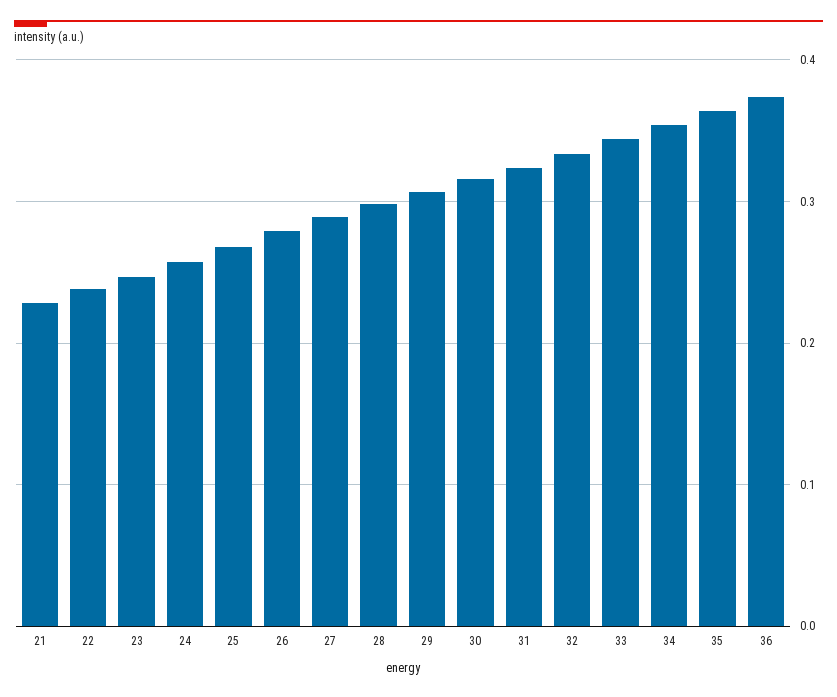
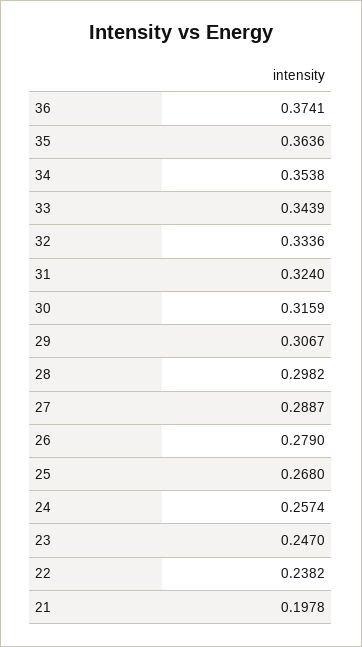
  {
-   "21": 0.23,
+   "21": 0.1978,
    "22": 0.2382,
    "23": 0.247,
    "24": 0.2574,
    "25": 0.268,
    "26": 0.279,
    "27": 0.2887,
    "28": 0.2982,
    "29": 0.3067,
    "30": 0.3159,
    "31": 0.324,
    "32": 0.3336,
    "33": 0.3439,
    "34": 0.3538,
    "35": 0.3636,
    "36": 0.3741
  }

